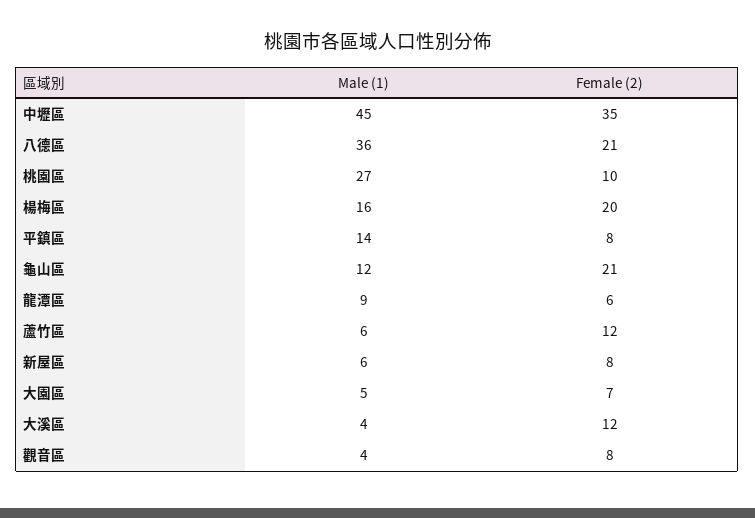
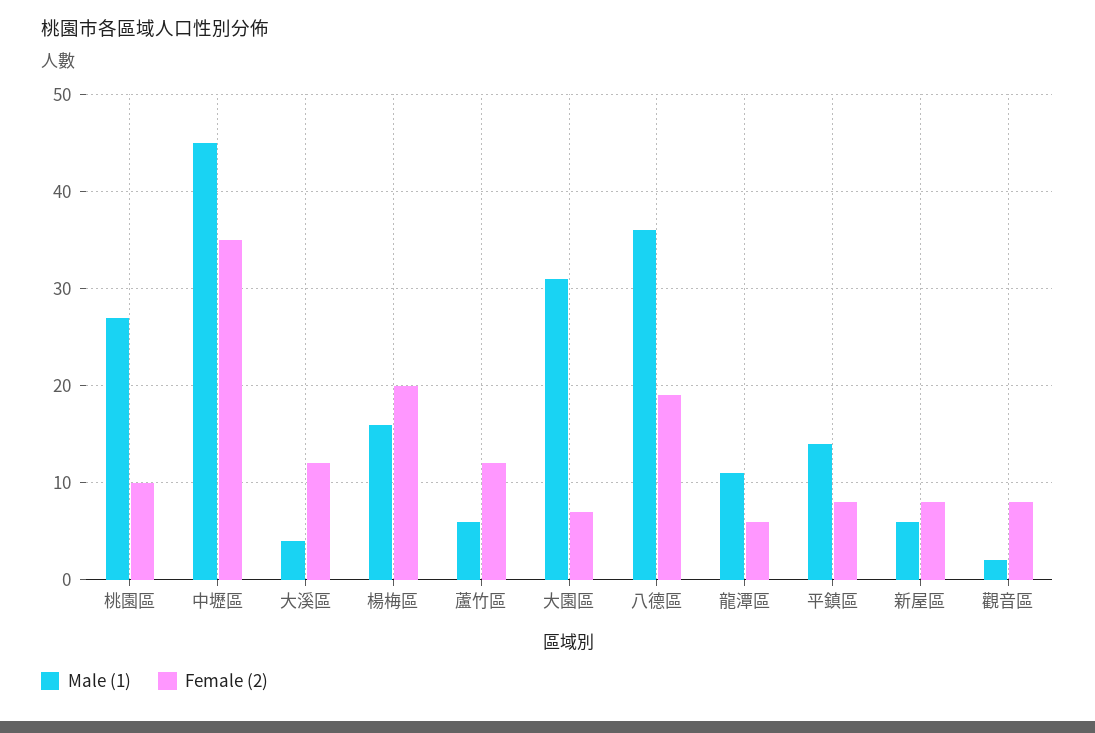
  {
    "Male (1)": {
      "中壢區": 45,
      "八德區": 36,
      "桃園區": 27,
      "楊梅區": 16,
      "平鎮區": 14,
-     "龜山區": 12,
-     "龍潭區": 9,
+     "龍潭區": 11,
      "蘆竹區": 6,
      "新屋區": 6,
-     "大園區": 5,
+     "大園區": 31,
      "大溪區": 4,
-     "觀音區": 4
+     "觀音區": 2
    },
    "Female (2)": {
      "中壢區": 35,
-     "八德區": 21,
+     "八德區": 19,
      "桃園區": 10,
      "楊梅區": 20,
      "平鎮區": 8,
-     "龜山區": 21,
      "龍潭區": 6,
      "蘆竹區": 12,
      "新屋區": 8,
      "大園區": 7,
      "大溪區": 12,
      "觀音區": 8
    }
  }

